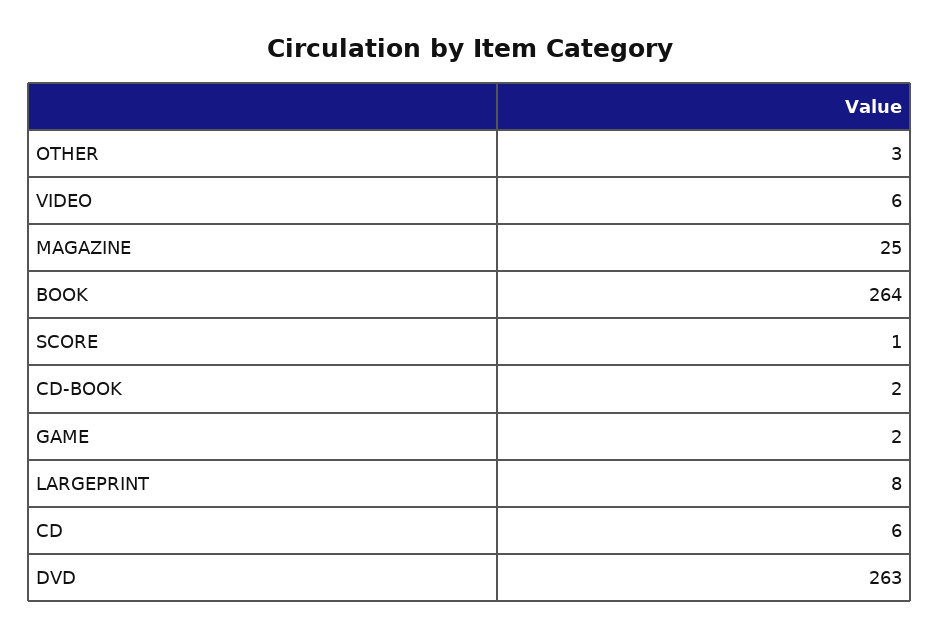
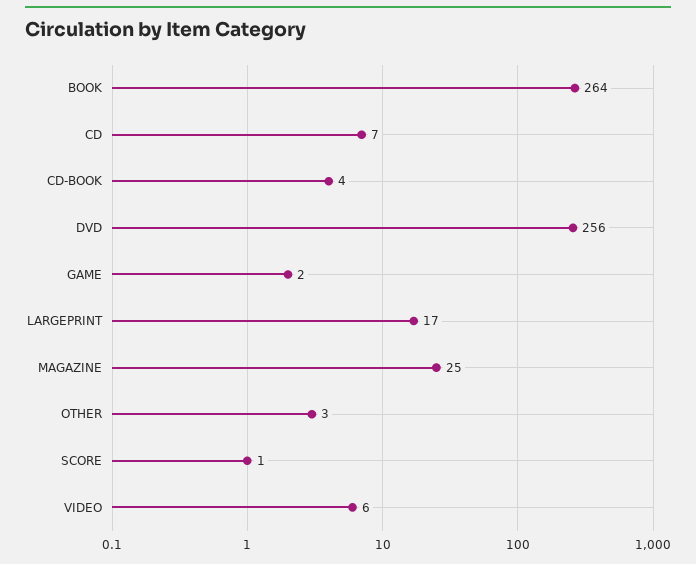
  {
    "OTHER": 3,
    "VIDEO": 6,
    "MAGAZINE": 25,
    "BOOK": 264,
    "SCORE": 1,
-   "CD-BOOK": 2,
+   "CD-BOOK": 4,
    "GAME": 2,
-   "LARGEPRINT": 8,
+   "LARGEPRINT": 17,
-   "CD": 6,
+   "CD": 7,
-   "DVD": 263
+   "DVD": 256
  }

